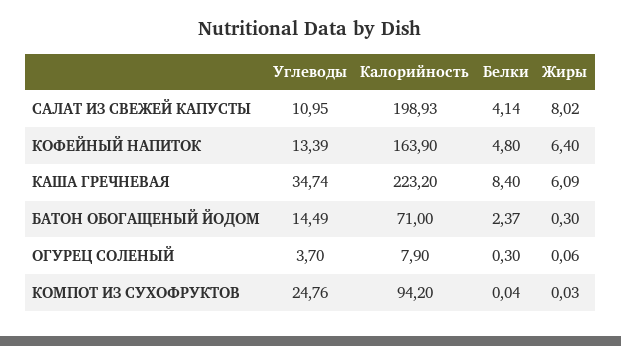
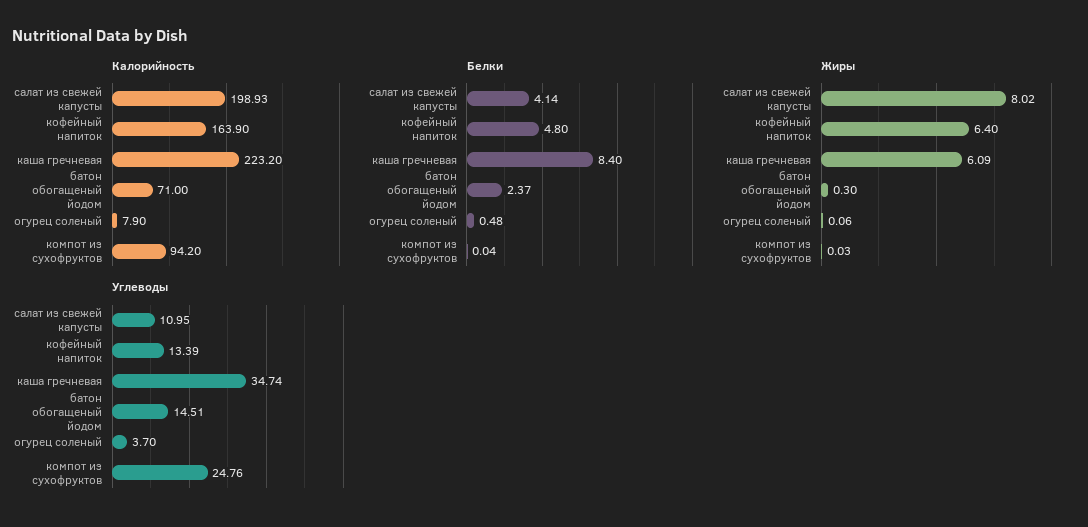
  {
    "Углеводы": {
      "САЛАТ ИЗ СВЕЖЕЙ КАПУСТЫ": 10.95,
      "КОФЕЙНЫЙ НАПИТОК": 13.39,
      "КАША ГРЕЧНЕВАЯ": 34.74,
-     "БАТОН ОБОГАЩЕНЫЙ ЙОДОМ": 14.49,
+     "БАТОН ОБОГАЩЕНЫЙ ЙОДОМ": 14.51,
      "ОГУРЕЦ СОЛЕНЫЙ": 3.7,
      "КОМПОТ ИЗ СУХОФРУКТОВ": 24.76
    },
    "Калорийность": {
      "САЛАТ ИЗ СВЕЖЕЙ КАПУСТЫ": 198.93,
      "КОФЕЙНЫЙ НАПИТОК": 163.9,
      "КАША ГРЕЧНЕВАЯ": 223.2,
      "БАТОН ОБОГАЩЕНЫЙ ЙОДОМ": 71,
      "ОГУРЕЦ СОЛЕНЫЙ": 7.9,
      "КОМПОТ ИЗ СУХОФРУКТОВ": 94.2
    },
    "Белки": {
      "САЛАТ ИЗ СВЕЖЕЙ КАПУСТЫ": 4.14,
      "КОФЕЙНЫЙ НАПИТОК": 4.8,
      "КАША ГРЕЧНЕВАЯ": 8.4,
      "БАТОН ОБОГАЩЕНЫЙ ЙОДОМ": 2.37,
-     "ОГУРЕЦ СОЛЕНЫЙ": 0.3,
+     "ОГУРЕЦ СОЛЕНЫЙ": 0.48,
      "КОМПОТ ИЗ СУХОФРУКТОВ": 0.04
    },
    "Жиры": {
      "САЛАТ ИЗ СВЕЖЕЙ КАПУСТЫ": 8.02,
      "КОФЕЙНЫЙ НАПИТОК": 6.4,
      "КАША ГРЕЧНЕВАЯ": 6.09,
      "БАТОН ОБОГАЩЕНЫЙ ЙОДОМ": 0.3,
      "ОГУРЕЦ СОЛЕНЫЙ": 0.06,
      "КОМПОТ ИЗ СУХОФРУКТОВ": 0.03
    }
  }

